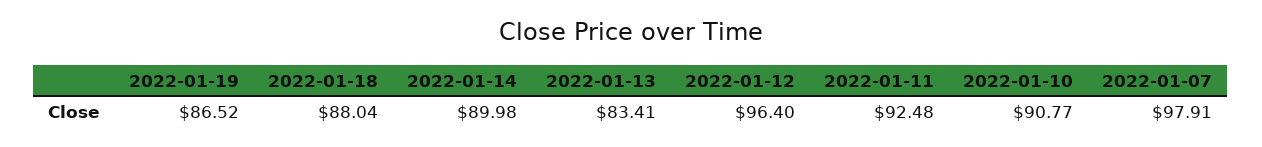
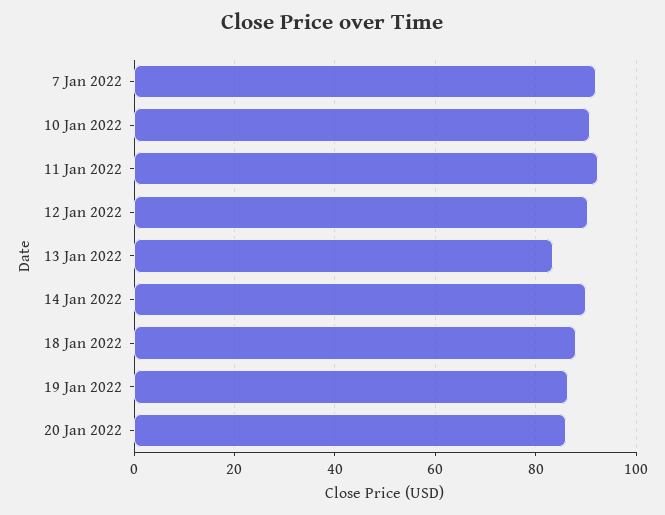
  {
    "2022-01-19": 86.52,
    "2022-01-18": 88.04,
    "2022-01-14": 89.98,
    "2022-01-13": 83.41,
-   "2022-01-12": 96.4,
+   "2022-01-12": 90,
    "2022-01-11": 92.48,
    "2022-01-10": 90.77,
-   "2022-01-07": 97.91
+   "2022-01-07": 92,
+   "20 Jan 2022": 86
  }

